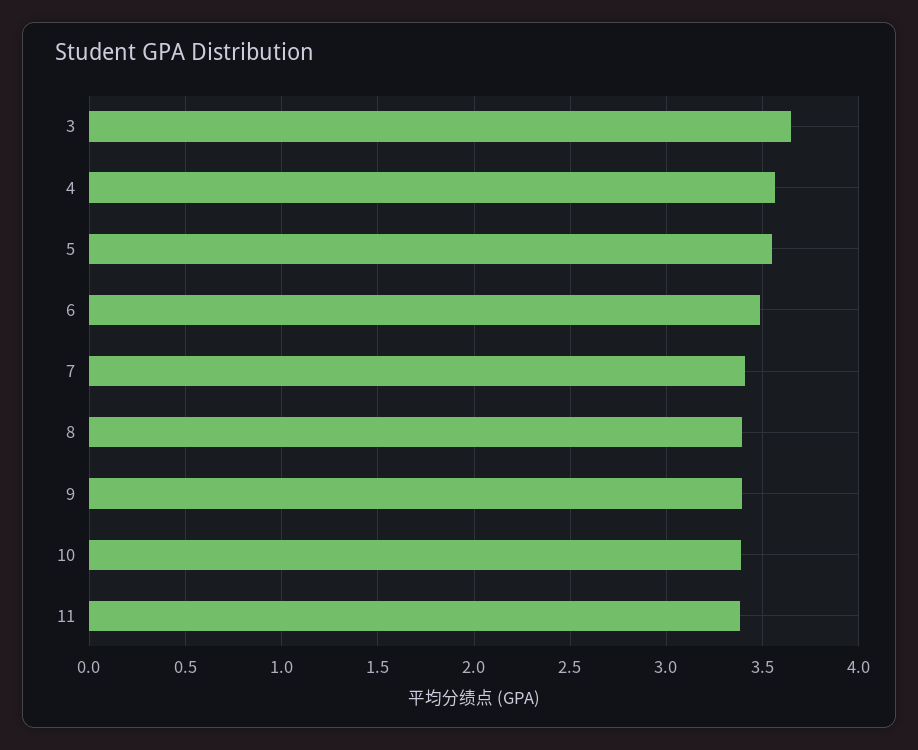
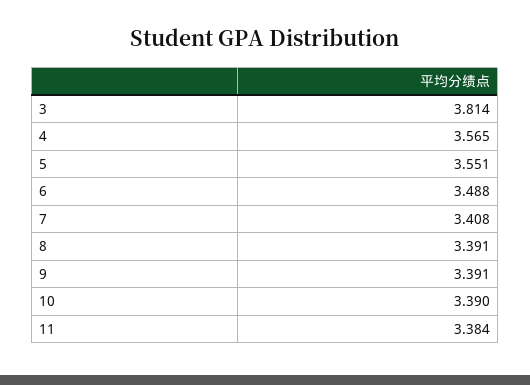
  {
-   "3": 3.65,
+   "3": 3.814,
    "4": 3.565,
    "5": 3.551,
    "6": 3.488,
    "7": 3.408,
    "8": 3.391,
    "9": 3.391,
    "10": 3.39,
    "11": 3.384
  }

